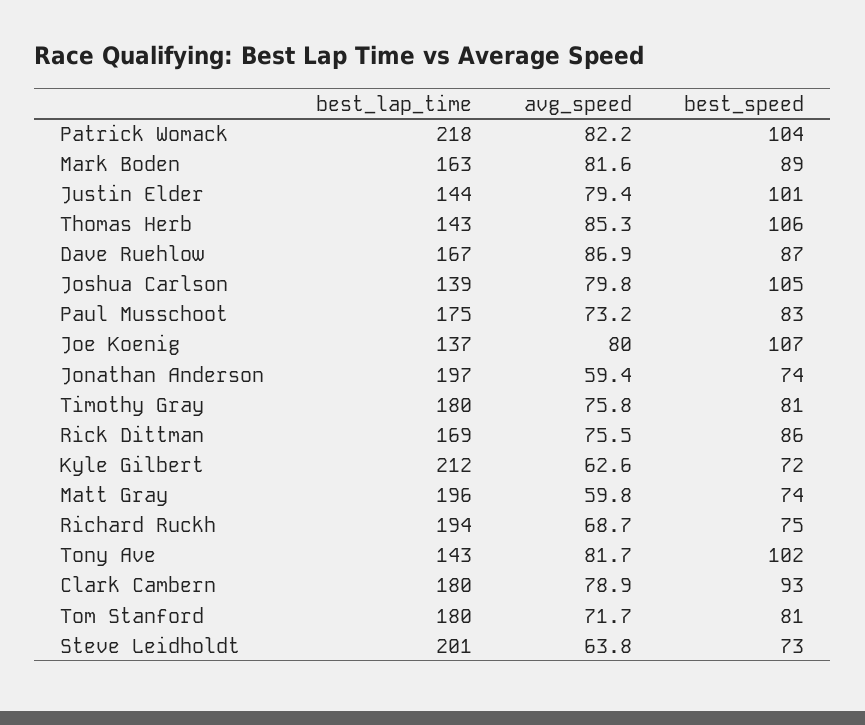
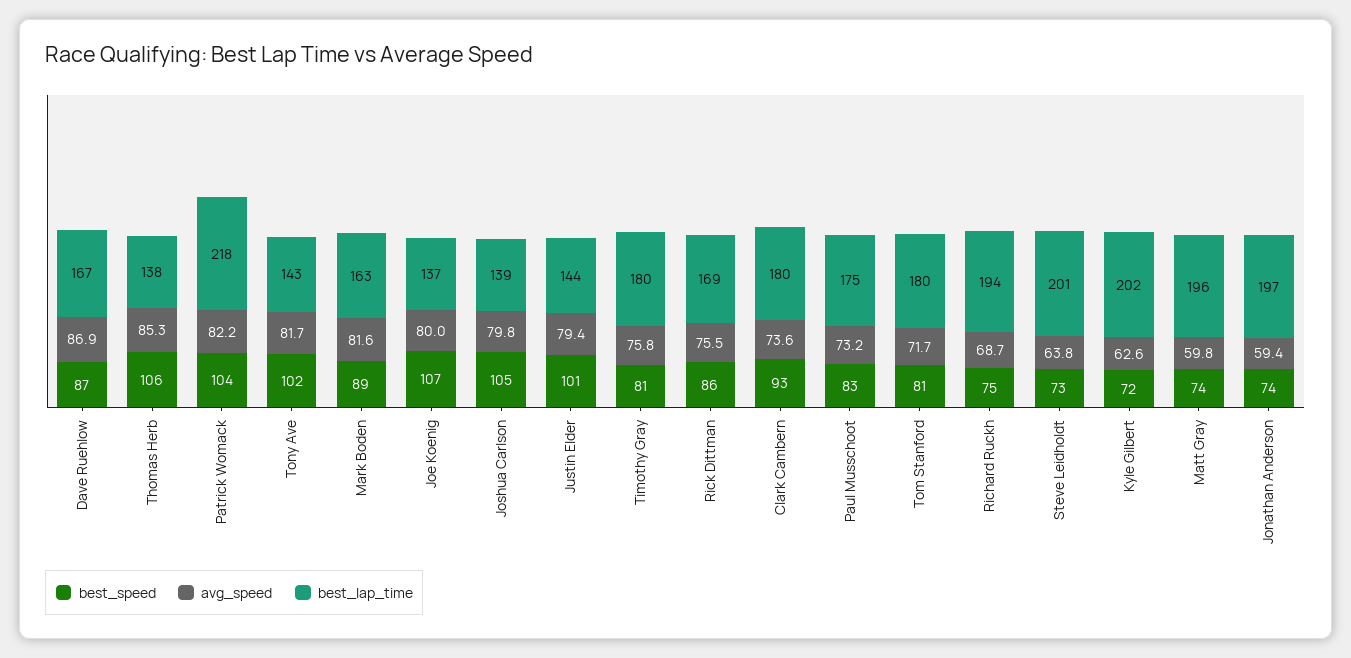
  {
    "best_lap_time": {
      "Patrick Womack": 218,
      "Mark Boden": 163,
      "Justin Elder": 144,
-     "Thomas Herb": 143,
+     "Thomas Herb": 138,
      "Dave Ruehlow": 167,
      "Joshua Carlson": 139,
      "Paul Musschoot": 175,
      "Joe Koenig": 137,
      "Jonathan Anderson": 197,
      "Timothy Gray": 180,
      "Rick Dittman": 169,
-     "Kyle Gilbert": 212,
+     "Kyle Gilbert": 202,
      "Matt Gray": 196,
      "Richard Ruckh": 194,
      "Tony Ave": 143,
      "Clark Cambern": 180,
      "Tom Stanford": 180,
      "Steve Leidholdt": 201
    },
    "avg_speed": {
      "Patrick Womack": 82.2,
      "Mark Boden": 81.6,
      "Justin Elder": 79.4,
      "Thomas Herb": 85.3,
      "Dave Ruehlow": 86.9,
      "Joshua Carlson": 79.8,
      "Paul Musschoot": 73.2,
      "Joe Koenig": 80,
      "Jonathan Anderson": 59.4,
      "Timothy Gray": 75.8,
      "Rick Dittman": 75.5,
      "Kyle Gilbert": 62.6,
      "Matt Gray": 59.8,
      "Richard Ruckh": 68.7,
      "Tony Ave": 81.7,
-     "Clark Cambern": 78.9,
+     "Clark Cambern": 73.6,
      "Tom Stanford": 71.7,
      "Steve Leidholdt": 63.8
    },
    "best_speed": {
      "Patrick Womack": 104,
      "Mark Boden": 89,
      "Justin Elder": 101,
      "Thomas Herb": 106,
      "Dave Ruehlow": 87,
      "Joshua Carlson": 105,
      "Paul Musschoot": 83,
      "Joe Koenig": 107,
      "Jonathan Anderson": 74,
      "Timothy Gray": 81,
      "Rick Dittman": 86,
      "Kyle Gilbert": 72,
      "Matt Gray": 74,
      "Richard Ruckh": 75,
      "Tony Ave": 102,
      "Clark Cambern": 93,
      "Tom Stanford": 81,
      "Steve Leidholdt": 73
    }
  }

